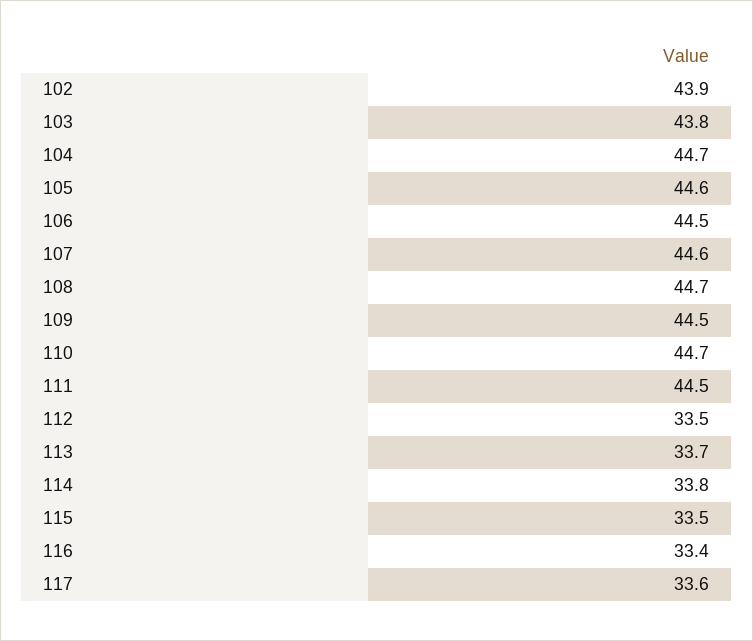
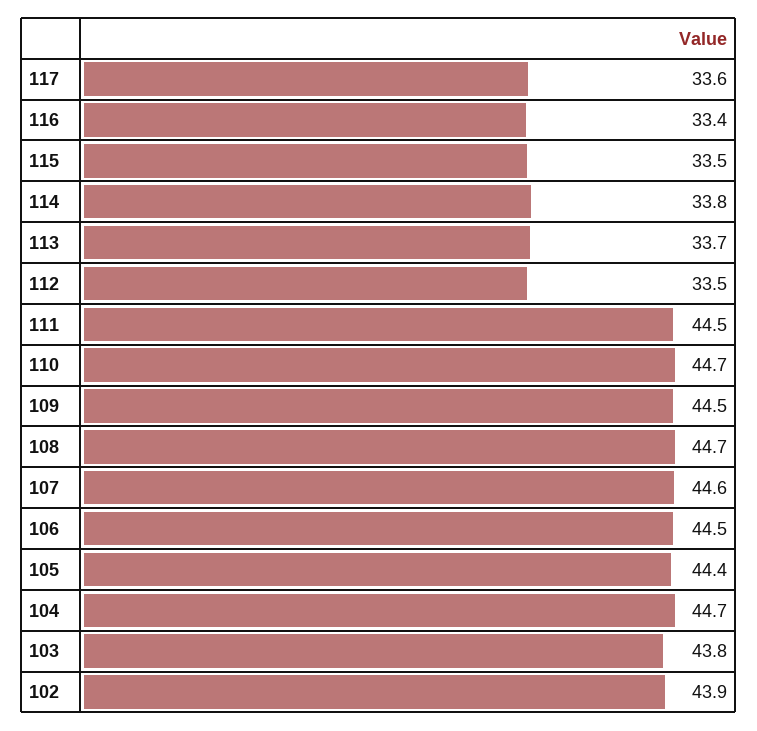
  {
    "102": 43.9,
    "103": 43.8,
    "104": 44.7,
-   "105": 44.6,
+   "105": 44.4,
    "106": 44.5,
    "107": 44.6,
    "108": 44.7,
    "109": 44.5,
    "110": 44.7,
    "111": 44.5,
    "112": 33.5,
    "113": 33.7,
    "114": 33.8,
    "115": 33.5,
    "116": 33.4,
    "117": 33.6
  }

